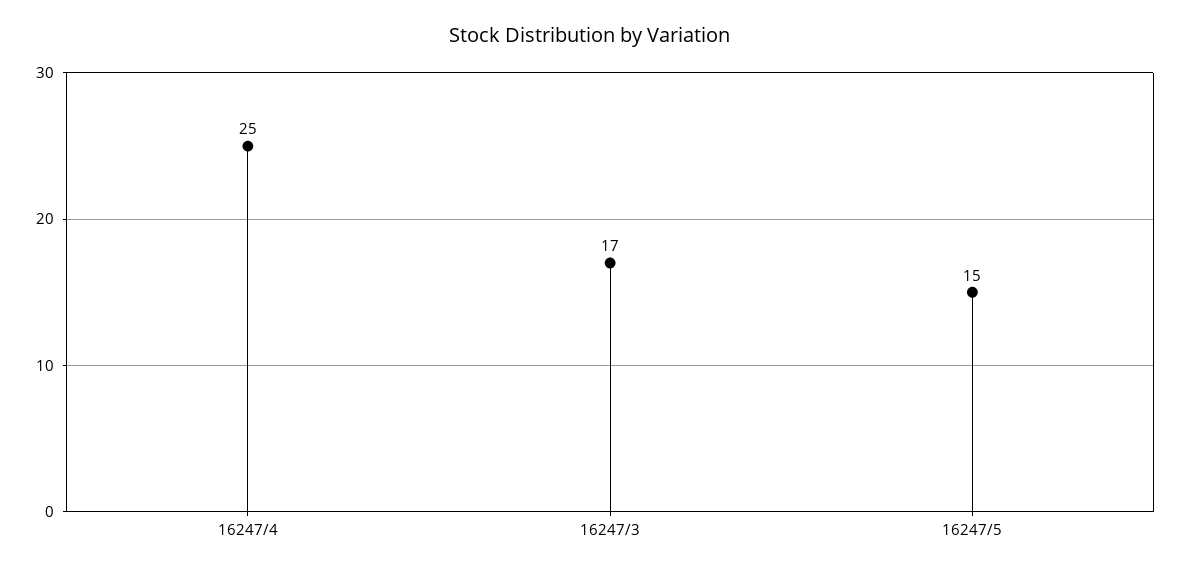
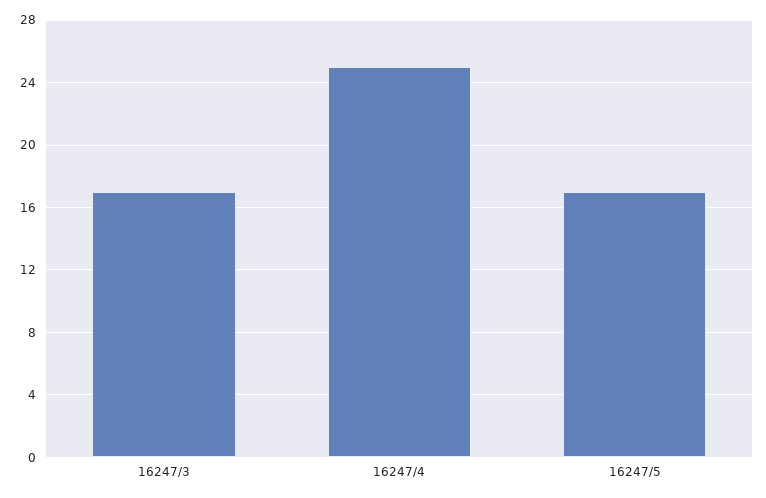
  {
    "16247/4": 25,
    "16247/3": 17,
-   "16247/5": 15
+   "16247/5": 17
  }

